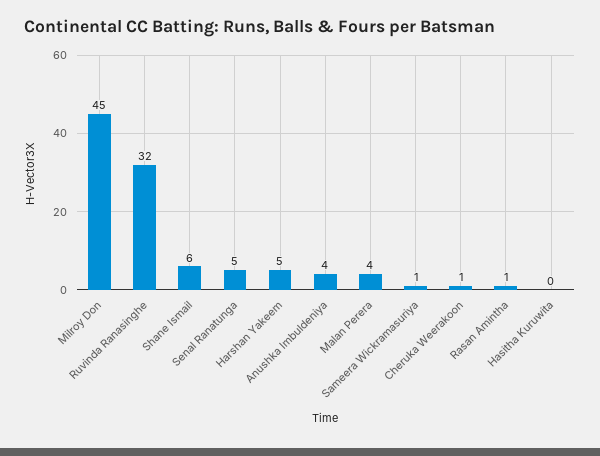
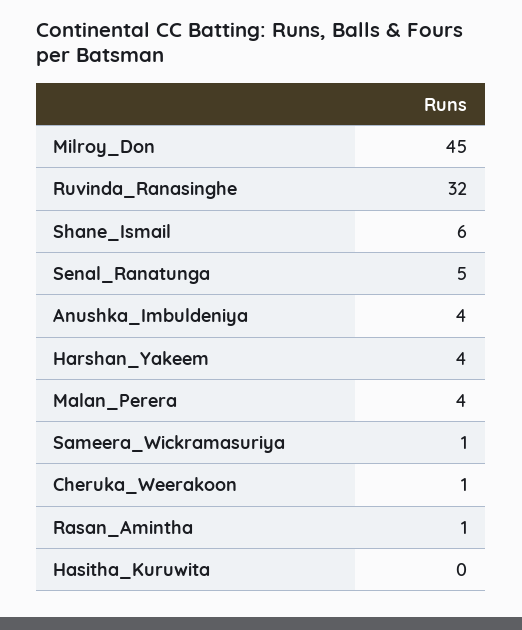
  {
    "Milroy Don": 45,
    "Ruvinda Ranasinghe": 32,
    "Shane Ismail": 6,
    "Senal Ranatunga": 5,
-   "Harshan Yakeem": 5,
+   "Harshan Yakeem": 4,
    "Anushka Imbuldeniya": 4,
    "Malan Perera": 4,
    "Sameera Wickramasuriya": 1,
    "Cheruka Weerakoon": 1,
    "Rasan Amintha": 1,
    "Hasitha Kuruwita": 0
  }

